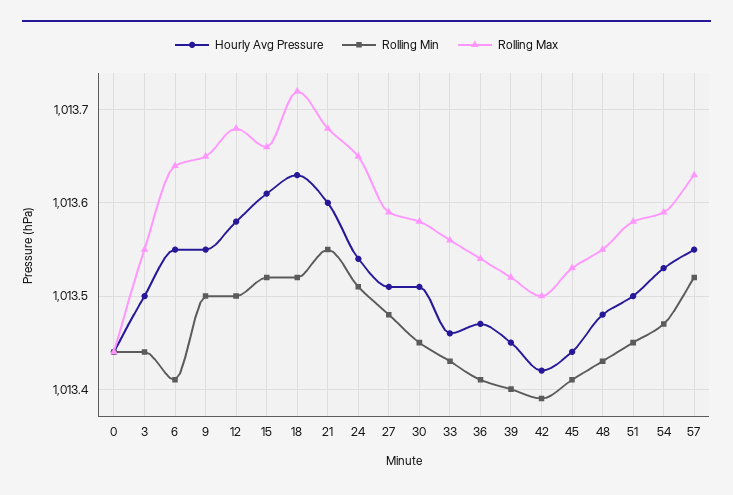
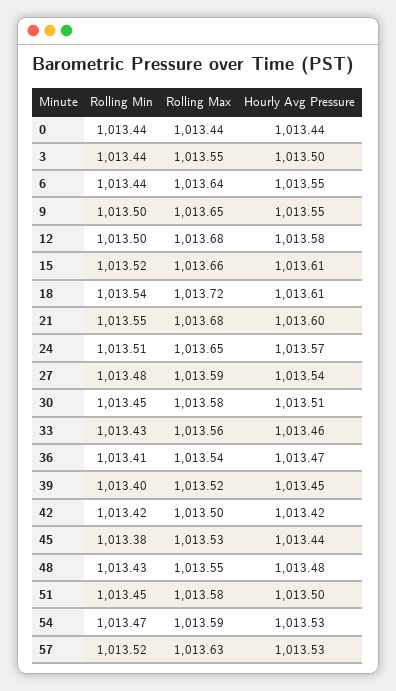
  {
    "Hourly Avg Pressure": {
      "0": 1013.44,
      "3": 1013.5,
      "6": 1013.55,
      "9": 1013.55,
      "12": 1013.58,
      "15": 1013.61,
-     "18": 1013.63,
+     "18": 1013.61,
      "21": 1013.6,
-     "24": 1013.54,
+     "24": 1013.57,
-     "27": 1013.51,
+     "27": 1013.54,
      "30": 1013.51,
      "33": 1013.46,
      "36": 1013.47,
      "39": 1013.45,
      "42": 1013.42,
      "45": 1013.44,
      "48": 1013.48,
      "51": 1013.5,
      "54": 1013.53,
-     "57": 1013.55
+     "57": 1013.53
    },
    "Rolling Min": {
      "0": 1013.44,
      "3": 1013.44,
-     "6": 1013.41,
+     "6": 1013.44,
      "9": 1013.5,
      "12": 1013.5,
      "15": 1013.52,
-     "18": 1013.52,
+     "18": 1013.54,
      "21": 1013.55,
      "24": 1013.51,
      "27": 1013.48,
      "30": 1013.45,
      "33": 1013.43,
      "36": 1013.41,
      "39": 1013.4,
-     "42": 1013.39,
+     "42": 1013.42,
-     "45": 1013.41,
+     "45": 1013.38,
      "48": 1013.43,
      "51": 1013.45,
      "54": 1013.47,
      "57": 1013.52
    },
    "Rolling Max": {
      "0": 1013.44,
      "3": 1013.55,
      "6": 1013.64,
      "9": 1013.65,
      "12": 1013.68,
      "15": 1013.66,
      "18": 1013.72,
      "21": 1013.68,
      "24": 1013.65,
      "27": 1013.59,
      "30": 1013.58,
      "33": 1013.56,
      "36": 1013.54,
      "39": 1013.52,
      "42": 1013.5,
      "45": 1013.53,
      "48": 1013.55,
      "51": 1013.58,
      "54": 1013.59,
      "57": 1013.63
    }
  }

